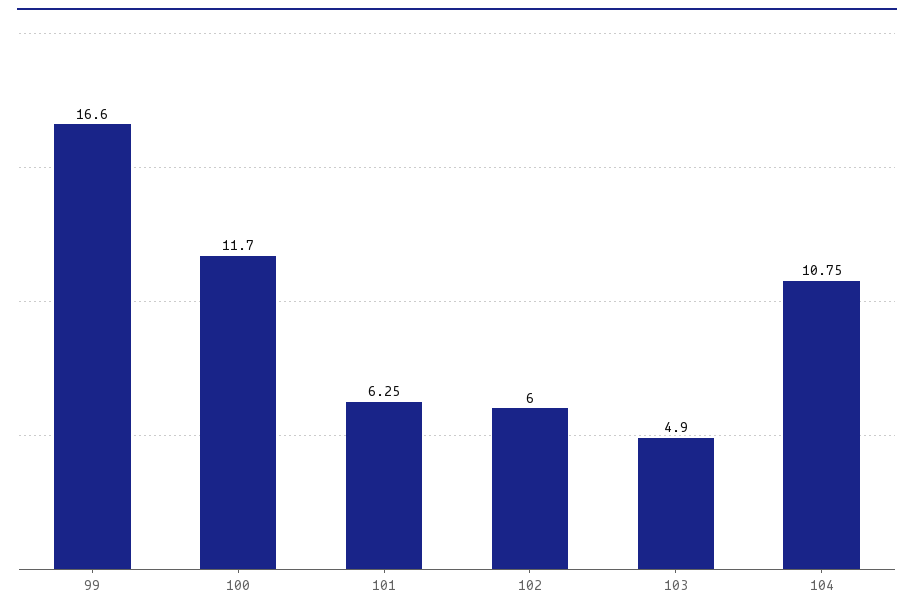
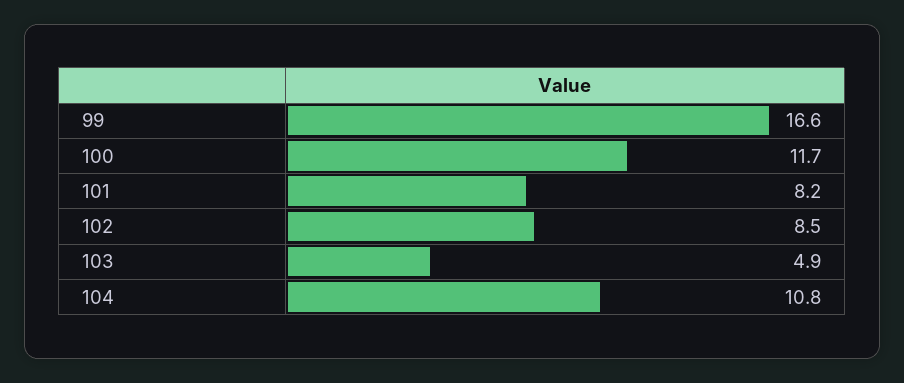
  {
    "99": 16.6,
    "100": 11.7,
-   "101": 6.25,
+   "101": 8.2,
-   "102": 6,
+   "102": 8.5,
    "103": 4.9,
    "104": 10.75
  }

